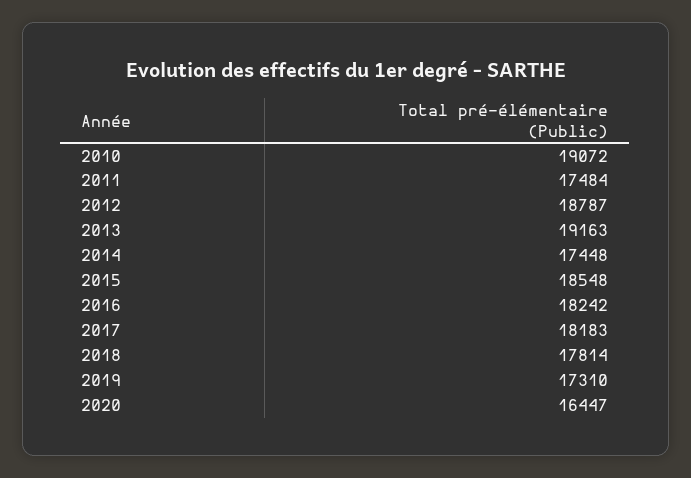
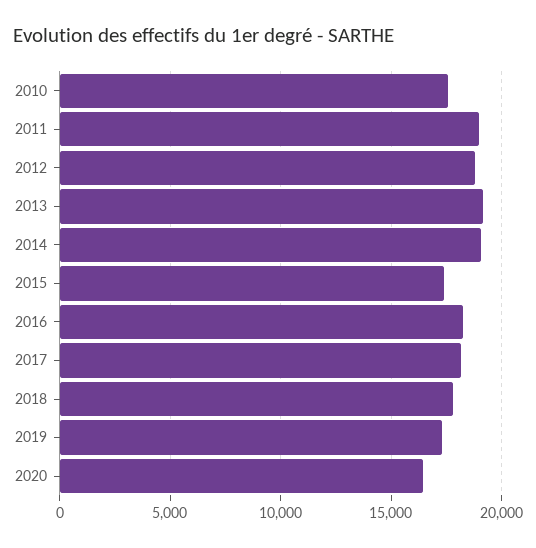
  {
-   "2010": 19072,
+   "2010": 17500,
-   "2011": 17484,
+   "2011": 19000,
    "2012": 18787,
    "2013": 19163,
-   "2014": 17448,
+   "2014": 19000,
-   "2015": 18548,
+   "2015": 17500,
    "2016": 18242,
    "2017": 18183,
    "2018": 17814,
    "2019": 17310,
    "2020": 16447
  }

